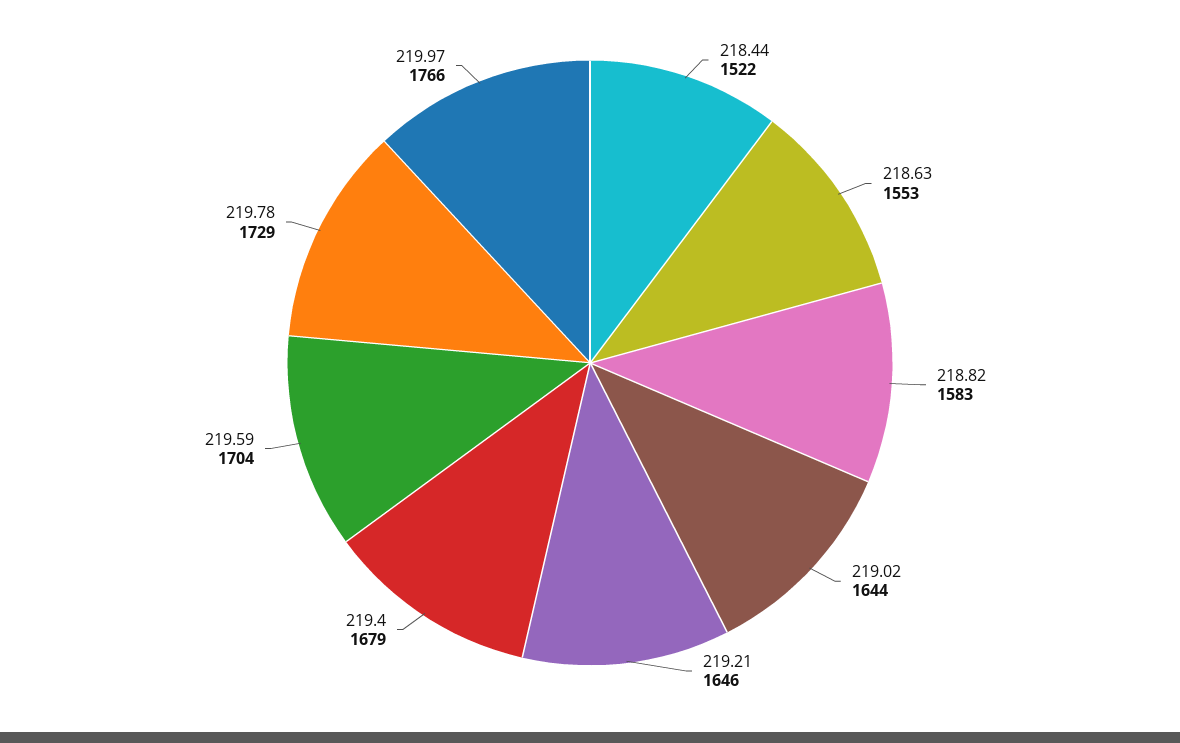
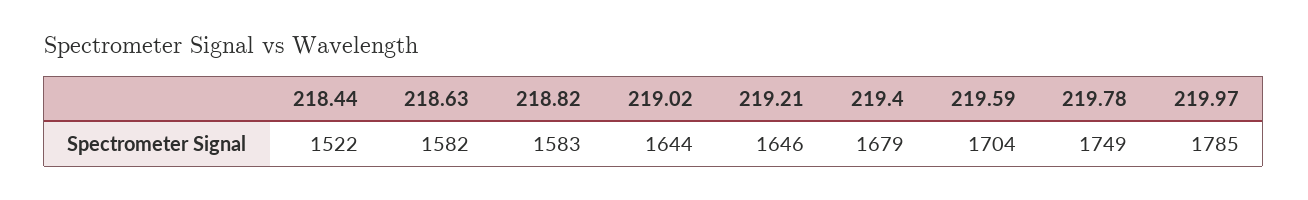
  {
    "218.44": 1522,
-   "218.63": 1553,
+   "218.63": 1582,
    "218.82": 1583,
    "219.02": 1644,
    "219.21": 1646,
    "219.4": 1679,
    "219.59": 1704,
-   "219.78": 1729,
+   "219.78": 1749,
-   "219.97": 1766
+   "219.97": 1785
  }

